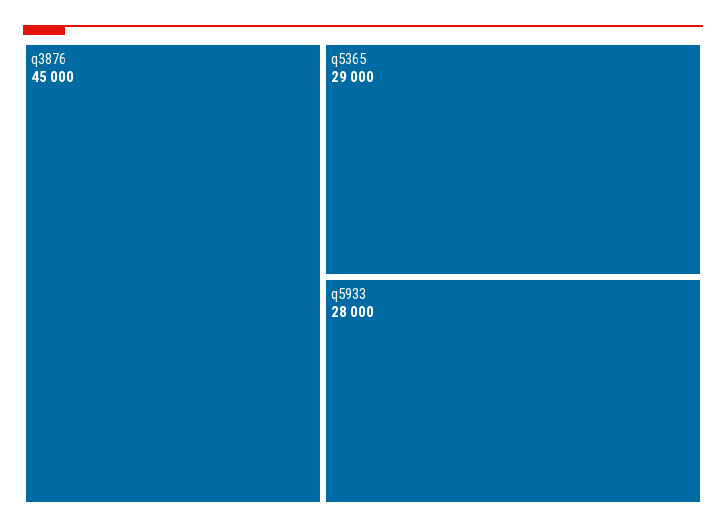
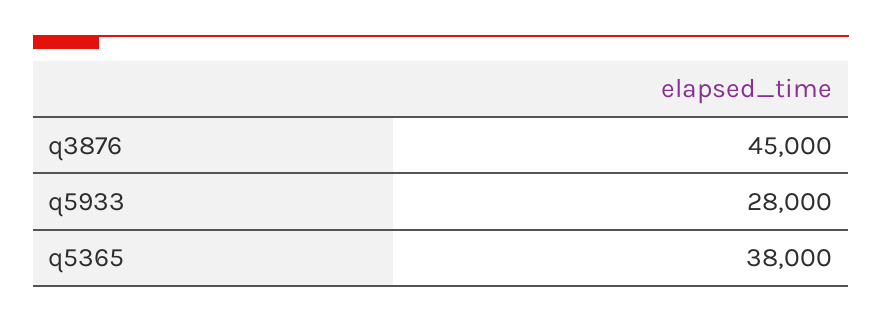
  {
    "q3876": 45000,
-   "q5365": 29000,
+   "q5365": 38000,
    "q5933": 28000
  }

